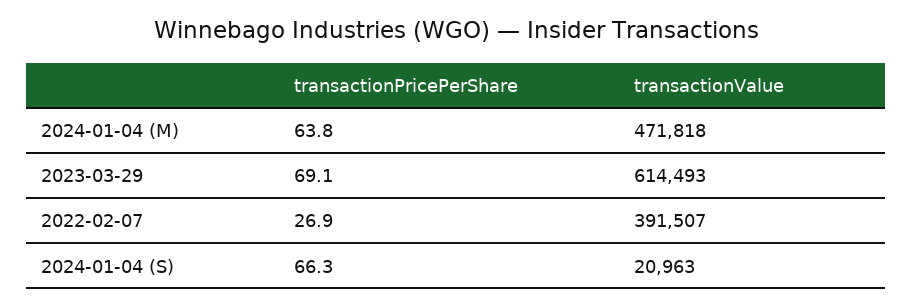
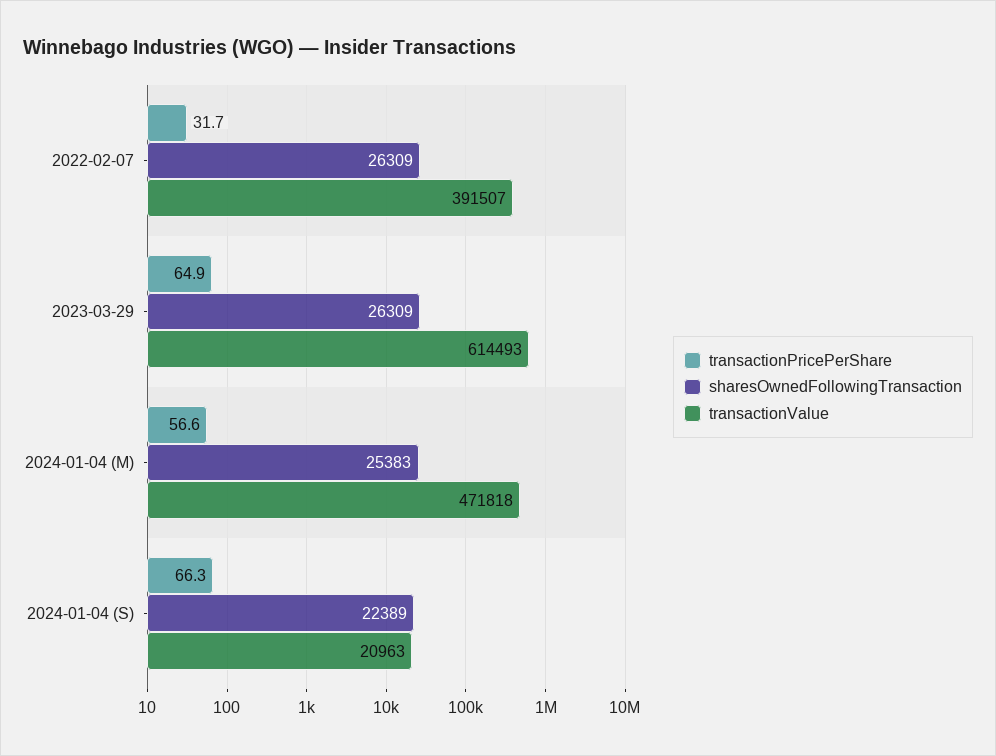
  {
    "transactionPricePerShare": {
-     "2024-01-04 (M)": 63.8,
+     "2024-01-04 (M)": 56.6,
-     "2023-03-29": 69.1,
+     "2023-03-29": 64.9,
-     "2022-02-07": 26.9,
+     "2022-02-07": 31.7,
      "2024-01-04 (S)": 66.3
    },
    "transactionValue": {
      "2024-01-04 (M)": 471818,
      "2023-03-29": 614493,
      "2022-02-07": 391507,
      "2024-01-04 (S)": 20963
-   }
+   },
+   "sharesOwnedFollowingTransaction": {
+     "2022-02-07": 26309,
+     "2023-03-29": 26309,
+     "2024-01-04 (M)": 25383,
+     "2024-01-04 (S)": 22389
+   }
  }

